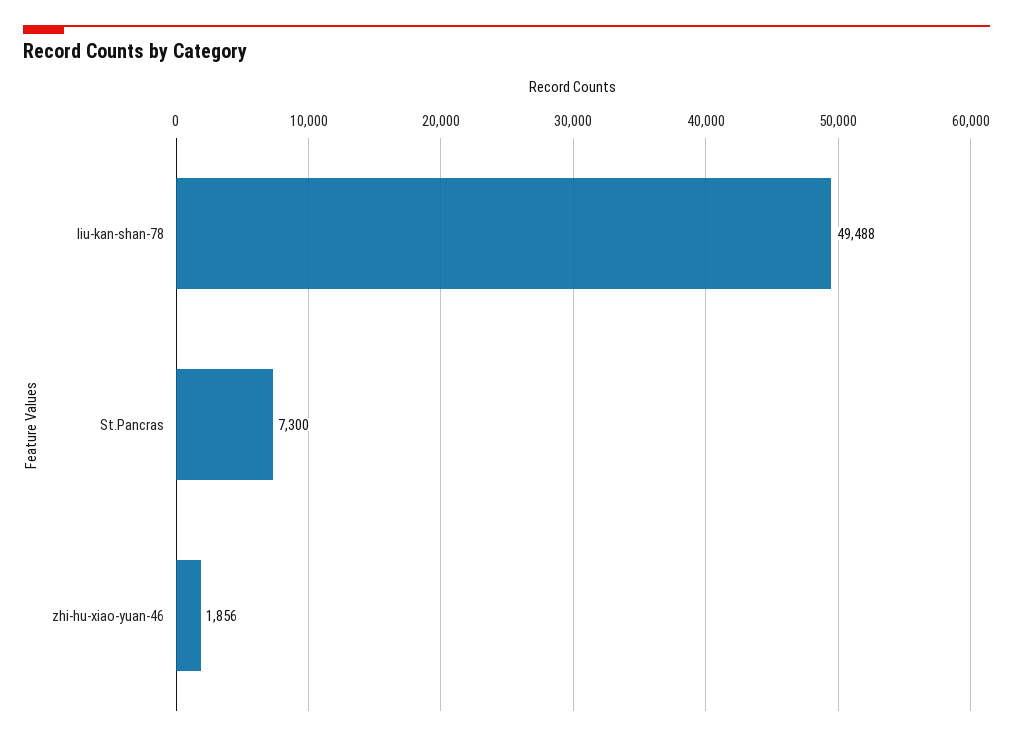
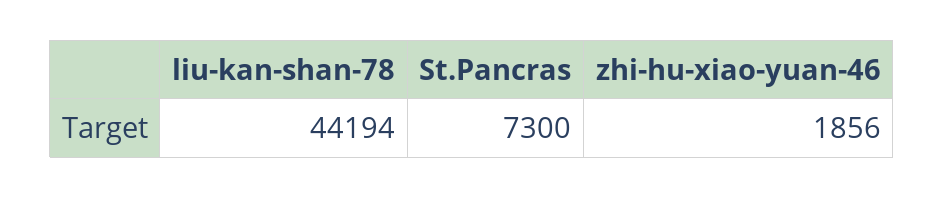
  {
-   "liu-kan-shan-78": 49488,
+   "liu-kan-shan-78": 44194,
    "St.Pancras": 7300,
    "zhi-hu-xiao-yuan-46": 1856
  }

